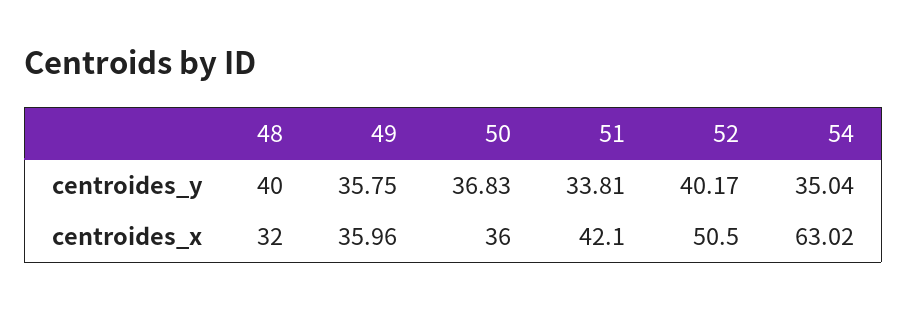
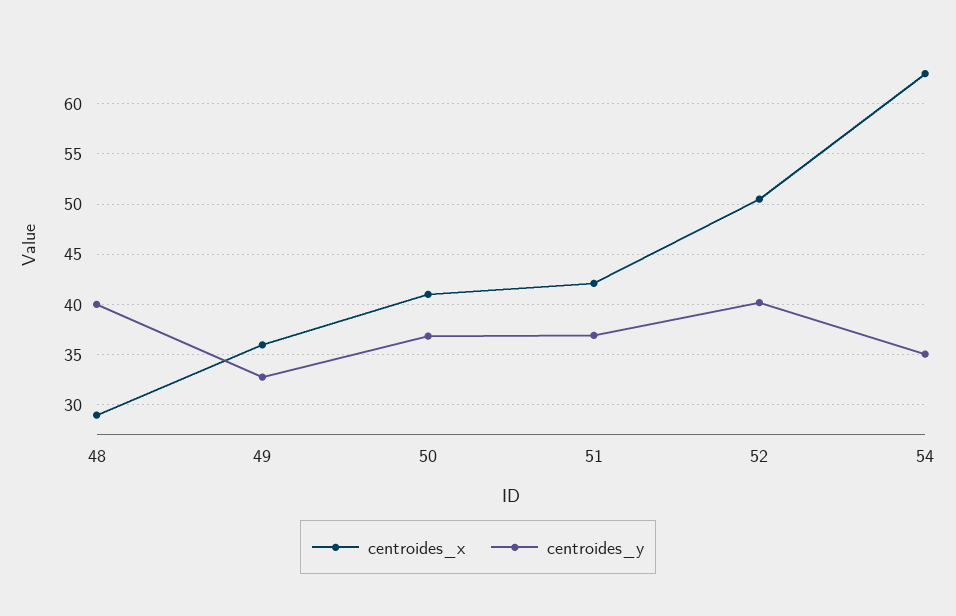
  {
    "centroides_y": {
      "48": 40,
-     "49": 35.75,
+     "49": 33,
      "50": 36.83,
-     "51": 33.81,
+     "51": 37,
      "52": 40.17,
      "54": 35.04
    },
    "centroides_x": {
-     "48": 32,
+     "48": 29,
      "49": 35.96,
-     "50": 36,
+     "50": 41,
      "51": 42.1,
      "52": 50.5,
      "54": 63.02
    }
  }

